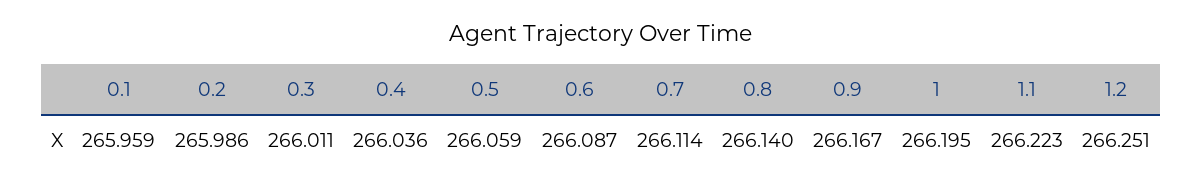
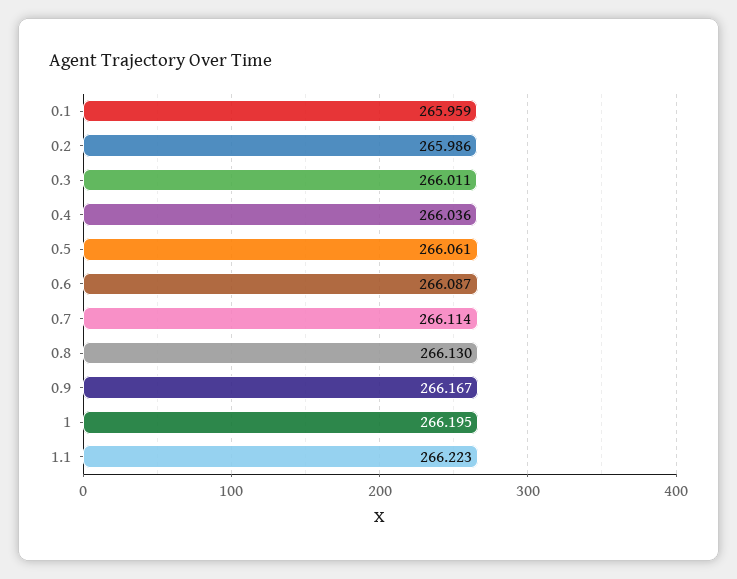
  {
    "0.1": 265.959,
    "0.2": 265.986,
    "0.3": 266.011,
    "0.4": 266.036,
-   "0.5": 266.059,
+   "0.5": 266.061,
    "0.6": 266.087,
    "0.7": 266.114,
-   "0.8": 266.14,
+   "0.8": 266.13,
    "0.9": 266.167,
    "1": 266.195,
-   "1.1": 266.223,
+   "1.1": 266.223
-   "1.2": 266.251
  }

